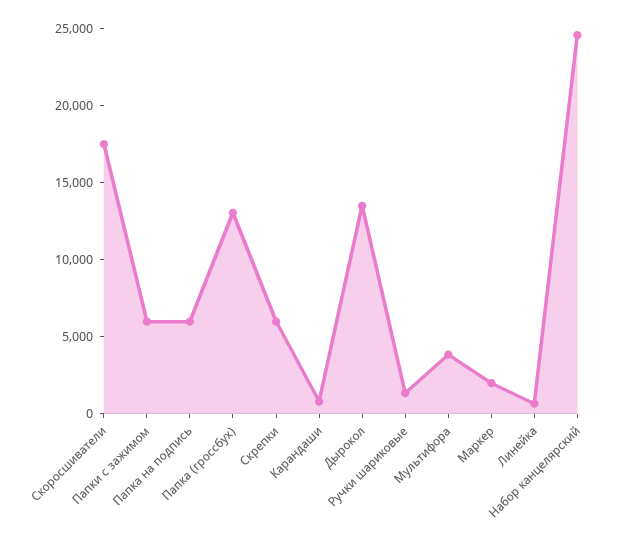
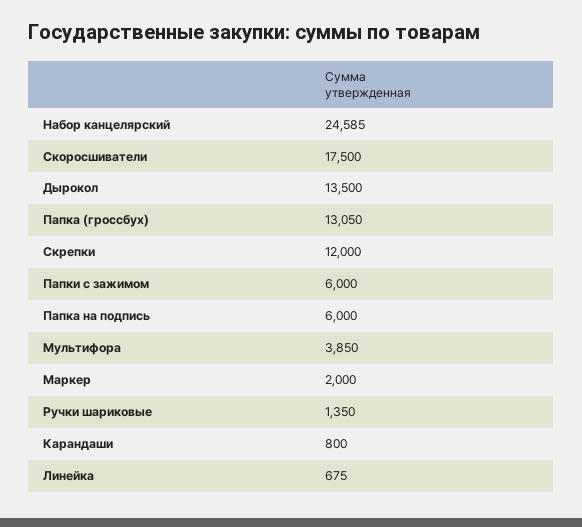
  {
    "Скоросшиватели": 17500,
    "Папки с зажимом": 6000,
    "Папка на подпись": 6000,
    "Папка (гроссбух)": 13050,
-   "Скрепки": 6000,
+   "Скрепки": 12000,
    "Карандаши": 800,
    "Дырокол": 13500,
    "Ручки шариковые": 1350,
    "Мультифора": 3850,
    "Маркер": 2000,
    "Линейка": 675,
    "Набор канцелярский": 24585
  }

